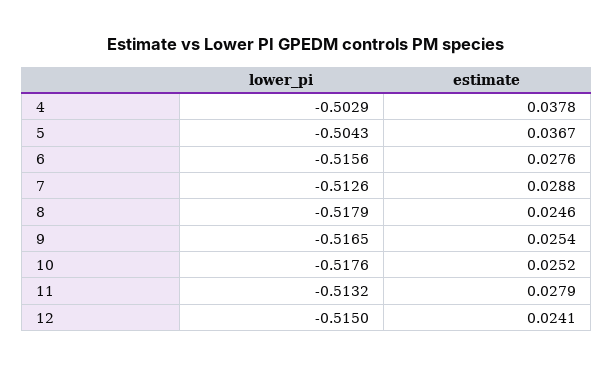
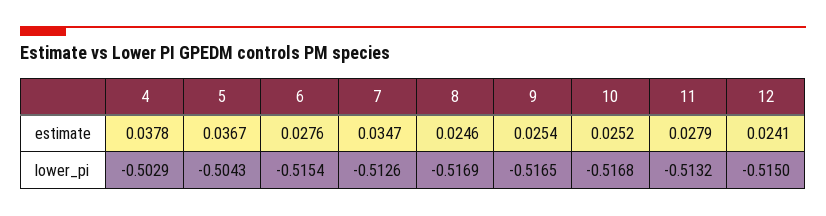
  {
    "lower_pi": {
      "4": -0.5029,
      "5": -0.5043,
-     "6": -0.5156,
+     "6": -0.5154,
      "7": -0.5126,
-     "8": -0.5179,
+     "8": -0.5169,
      "9": -0.5165,
-     "10": -0.5176,
+     "10": -0.5168,
      "11": -0.5132,
      "12": -0.515
    },
    "estimate": {
      "4": 0.0378,
      "5": 0.0367,
      "6": 0.0276,
-     "7": 0.0288,
+     "7": 0.0347,
      "8": 0.0246,
      "9": 0.0254,
      "10": 0.0252,
      "11": 0.0279,
      "12": 0.0241
    }
  }

